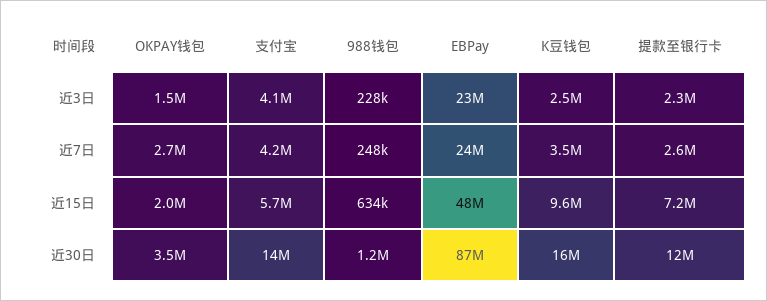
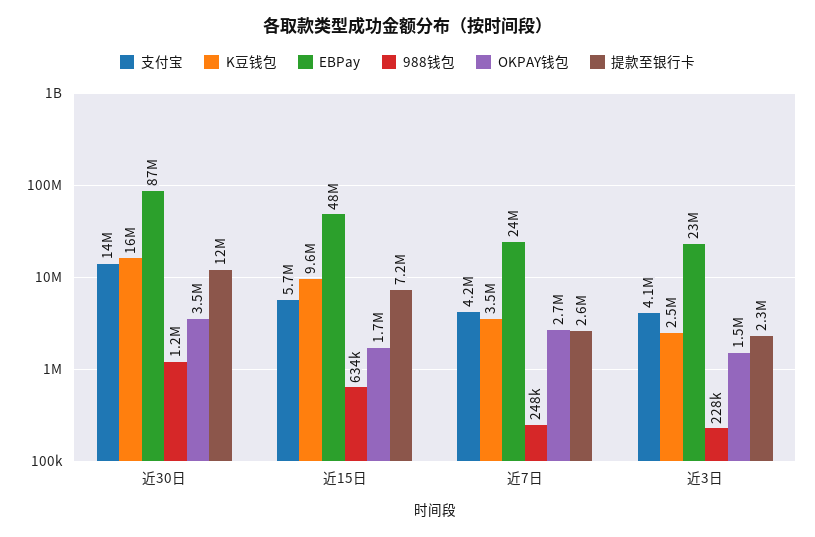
  {
    "OKPAY钱包": {
      "近3日": 1500000,
      "近7日": 2700000,
-     "近15日": 2000000,
+     "近15日": 1700000,
      "近30日": 3500000
    },
    "支付宝": {
      "近3日": 4100000,
      "近7日": 4200000,
      "近15日": 5700000,
      "近30日": 14000000
    },
    "988钱包": {
      "近3日": 228000,
      "近7日": 248000,
      "近15日": 634000,
      "近30日": 1200000
    },
    "EBPay": {
      "近3日": 23000000,
      "近7日": 24000000,
      "近15日": 48000000,
      "近30日": 87000000
    },
    "K豆钱包": {
      "近3日": 2500000,
      "近7日": 3500000,
      "近15日": 9600000,
      "近30日": 16000000
    },
    "提款至银行卡": {
      "近3日": 2300000,
      "近7日": 2600000,
      "近15日": 7200000,
      "近30日": 12000000
    }
  }

